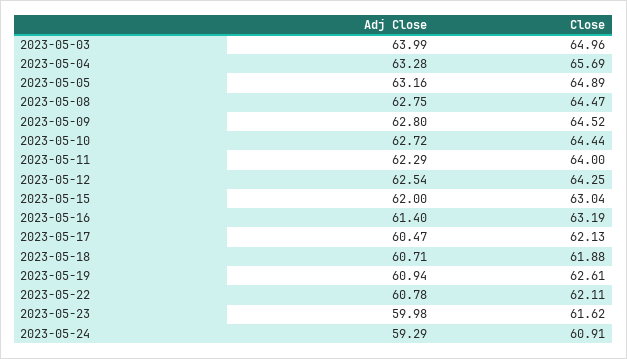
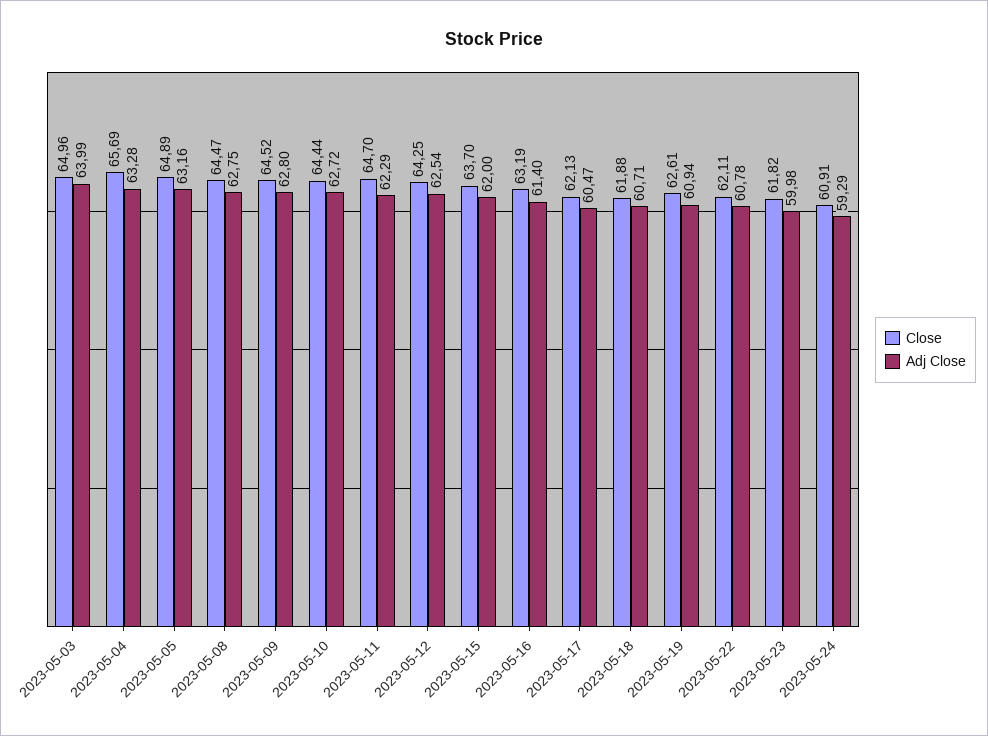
  {
    "Adj Close": {
      "2023-05-03": 63.99,
      "2023-05-04": 63.28,
      "2023-05-05": 63.16,
      "2023-05-08": 62.75,
      "2023-05-09": 62.8,
      "2023-05-10": 62.72,
      "2023-05-11": 62.29,
      "2023-05-12": 62.54,
      "2023-05-15": 62,
      "2023-05-16": 61.4,
      "2023-05-17": 60.47,
      "2023-05-18": 60.71,
      "2023-05-19": 60.94,
      "2023-05-22": 60.78,
      "2023-05-23": 59.98,
      "2023-05-24": 59.29
    },
    "Close": {
      "2023-05-03": 64.96,
      "2023-05-04": 65.69,
      "2023-05-05": 64.89,
      "2023-05-08": 64.47,
      "2023-05-09": 64.52,
      "2023-05-10": 64.44,
-     "2023-05-11": 64,
+     "2023-05-11": 64.7,
      "2023-05-12": 64.25,
-     "2023-05-15": 63.04,
+     "2023-05-15": 63.7,
      "2023-05-16": 63.19,
      "2023-05-17": 62.13,
      "2023-05-18": 61.88,
      "2023-05-19": 62.61,
      "2023-05-22": 62.11,
-     "2023-05-23": 61.62,
+     "2023-05-23": 61.82,
      "2023-05-24": 60.91
    }
  }

